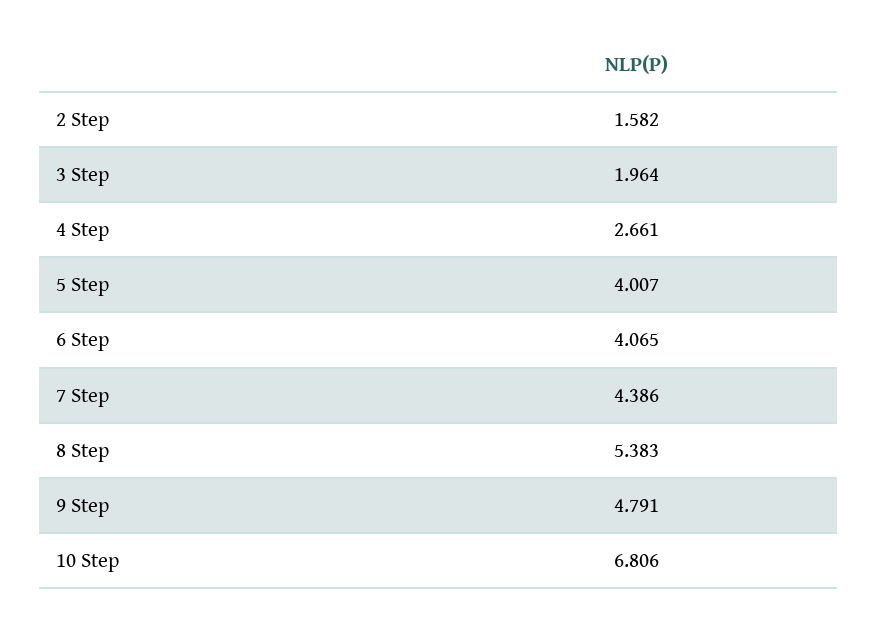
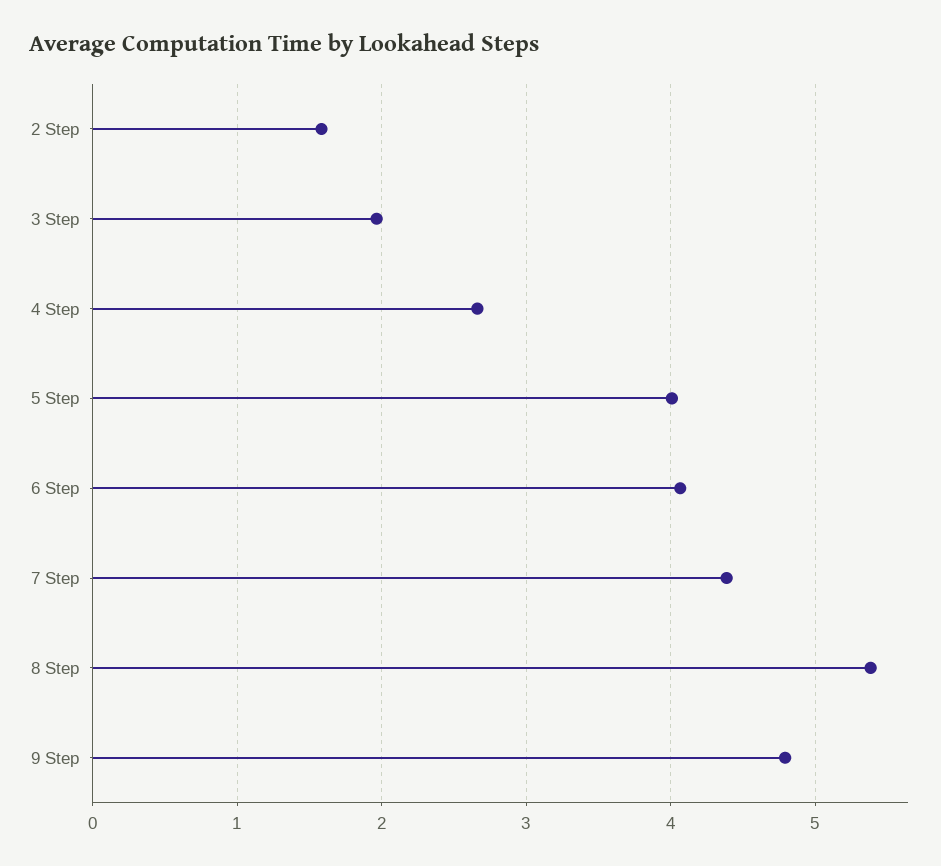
  {
    "2 Step": 1.582,
    "3 Step": 1.964,
    "4 Step": 2.661,
    "5 Step": 4.007,
    "6 Step": 4.065,
    "7 Step": 4.386,
    "8 Step": 5.383,
-   "9 Step": 4.791,
+   "9 Step": 4.791
-   "10 Step": 6.806
  }

